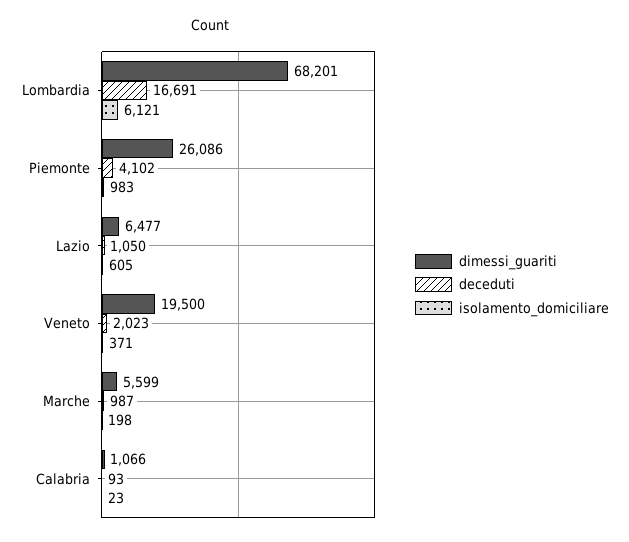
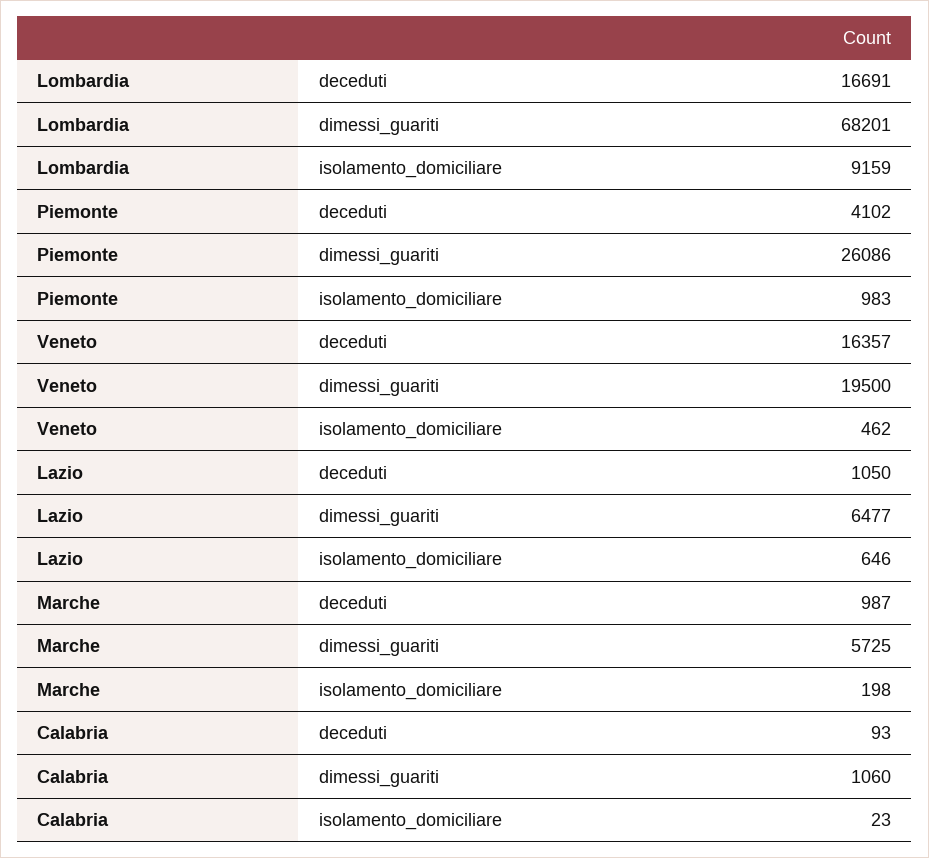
  {
    "dimessi_guariti": {
      "Lombardia": 68201,
      "Piemonte": 26086,
      "Lazio": 6477,
      "Veneto": 19500,
-     "Marche": 5599,
+     "Marche": 5725,
-     "Calabria": 1066
+     "Calabria": 1060
    },
    "deceduti": {
      "Lombardia": 16691,
      "Piemonte": 4102,
      "Lazio": 1050,
-     "Veneto": 2023,
+     "Veneto": 16357,
      "Marche": 987,
      "Calabria": 93
    },
    "isolamento_domiciliare": {
-     "Lombardia": 6121,
+     "Lombardia": 9159,
      "Piemonte": 983,
-     "Lazio": 605,
+     "Lazio": 646,
-     "Veneto": 371,
+     "Veneto": 462,
      "Marche": 198,
      "Calabria": 23
    }
  }

